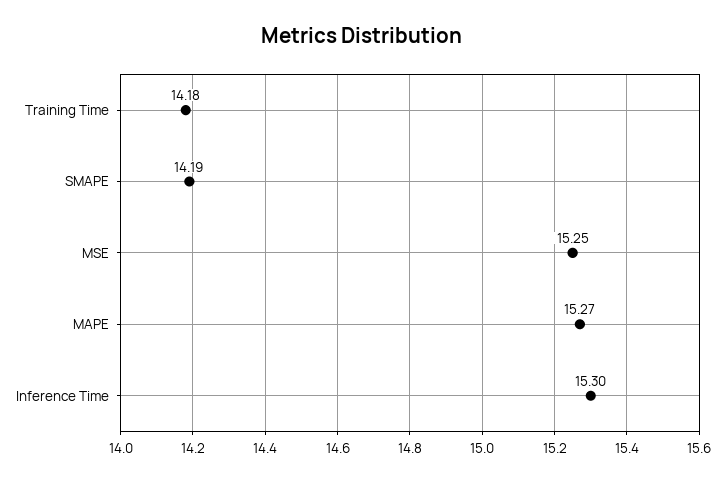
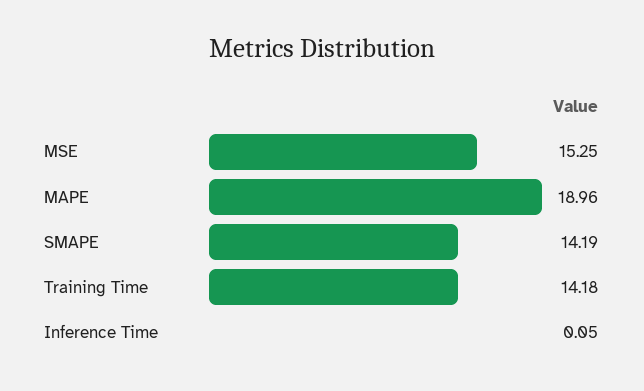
  {
    "Training Time": 14.18,
    "SMAPE": 14.19,
    "MSE": 15.25,
-   "MAPE": 15.27,
+   "MAPE": 18.96,
-   "Inference Time": 15.3
+   "Inference Time": 0.05
  }

